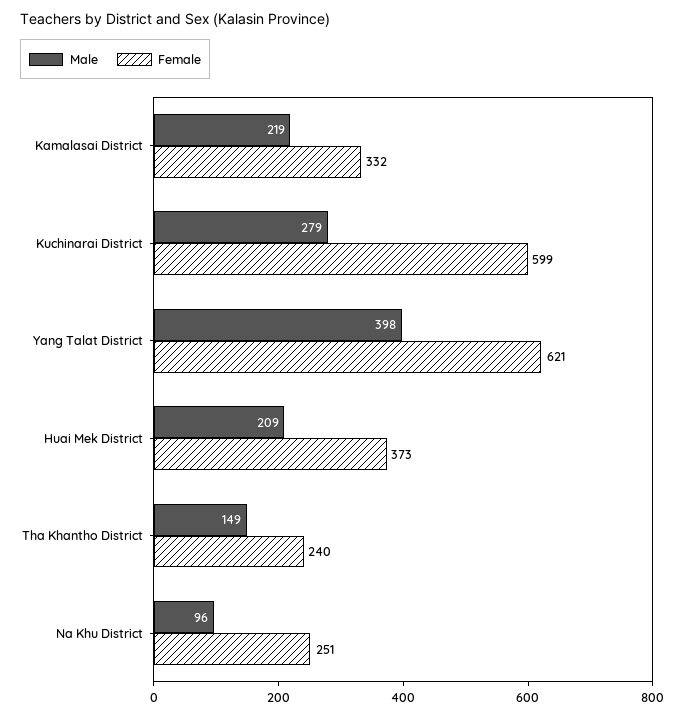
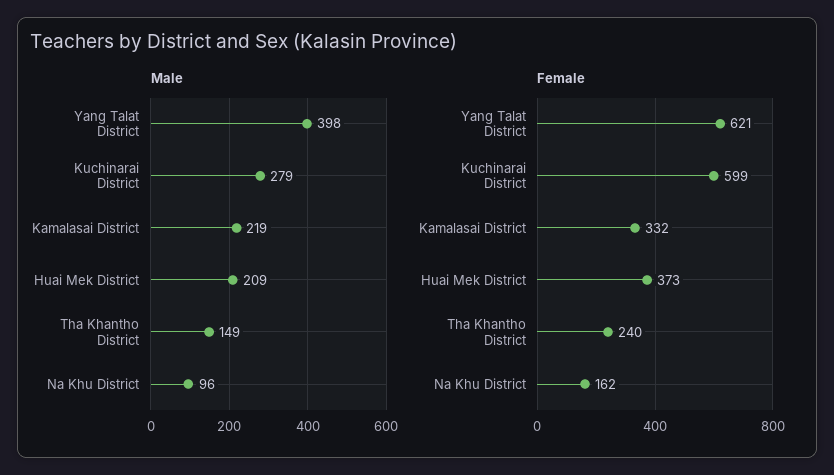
  {
    "Male": {
      "Kamalasai District": 219,
      "Kuchinarai District": 279,
      "Yang Talat District": 398,
      "Huai Mek District": 209,
      "Tha Khantho District": 149,
      "Na Khu District": 96
    },
    "Female": {
      "Kamalasai District": 332,
      "Kuchinarai District": 599,
      "Yang Talat District": 621,
      "Huai Mek District": 373,
      "Tha Khantho District": 240,
-     "Na Khu District": 251
+     "Na Khu District": 162
    }
  }

